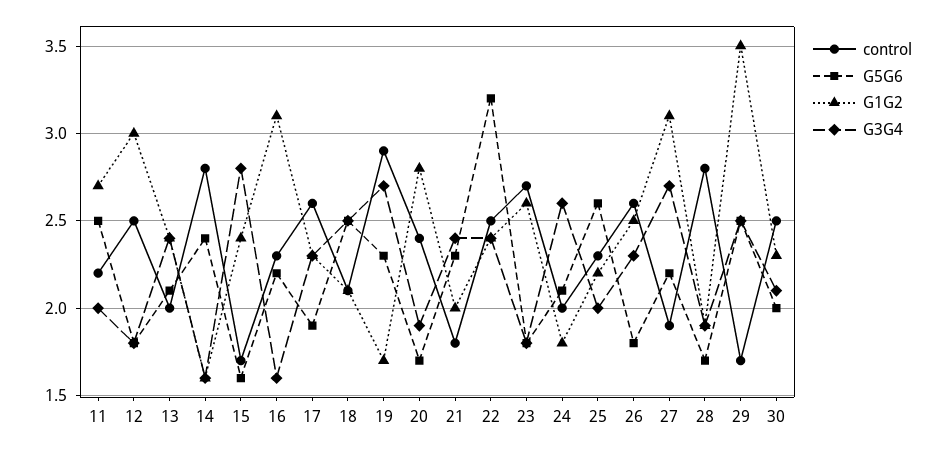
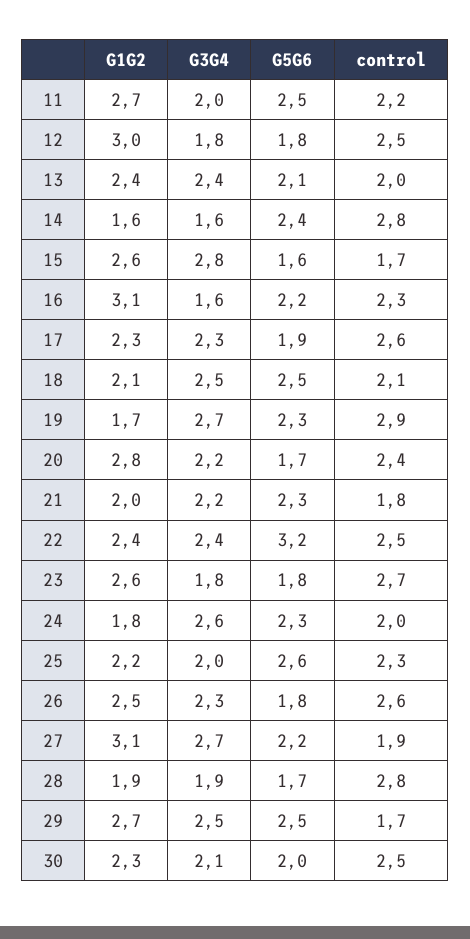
  {
    "control": {
      "11": 2.2,
      "12": 2.5,
      "13": 2,
      "14": 2.8,
      "15": 1.7,
      "16": 2.3,
      "17": 2.6,
      "18": 2.1,
      "19": 2.9,
      "20": 2.4,
      "21": 1.8,
      "22": 2.5,
      "23": 2.7,
      "24": 2,
      "25": 2.3,
      "26": 2.6,
      "27": 1.9,
      "28": 2.8,
      "29": 1.7,
      "30": 2.5
    },
    "G5G6": {
      "11": 2.5,
      "12": 1.8,
      "13": 2.1,
      "14": 2.4,
      "15": 1.6,
      "16": 2.2,
      "17": 1.9,
      "18": 2.5,
      "19": 2.3,
      "20": 1.7,
      "21": 2.3,
      "22": 3.2,
      "23": 1.8,
-     "24": 2.1,
+     "24": 2.3,
      "25": 2.6,
      "26": 1.8,
      "27": 2.2,
      "28": 1.7,
      "29": 2.5,
      "30": 2
    },
    "G1G2": {
      "11": 2.7,
      "12": 3,
      "13": 2.4,
      "14": 1.6,
-     "15": 2.4,
+     "15": 2.6,
      "16": 3.1,
      "17": 2.3,
      "18": 2.1,
      "19": 1.7,
      "20": 2.8,
      "21": 2,
      "22": 2.4,
      "23": 2.6,
      "24": 1.8,
      "25": 2.2,
      "26": 2.5,
      "27": 3.1,
      "28": 1.9,
-     "29": 3.5,
+     "29": 2.7,
      "30": 2.3
    },
    "G3G4": {
      "11": 2,
      "12": 1.8,
      "13": 2.4,
      "14": 1.6,
      "15": 2.8,
      "16": 1.6,
      "17": 2.3,
      "18": 2.5,
      "19": 2.7,
-     "20": 1.9,
+     "20": 2.2,
-     "21": 2.4,
+     "21": 2.2,
      "22": 2.4,
      "23": 1.8,
      "24": 2.6,
      "25": 2,
      "26": 2.3,
      "27": 2.7,
      "28": 1.9,
      "29": 2.5,
      "30": 2.1
    }
  }

